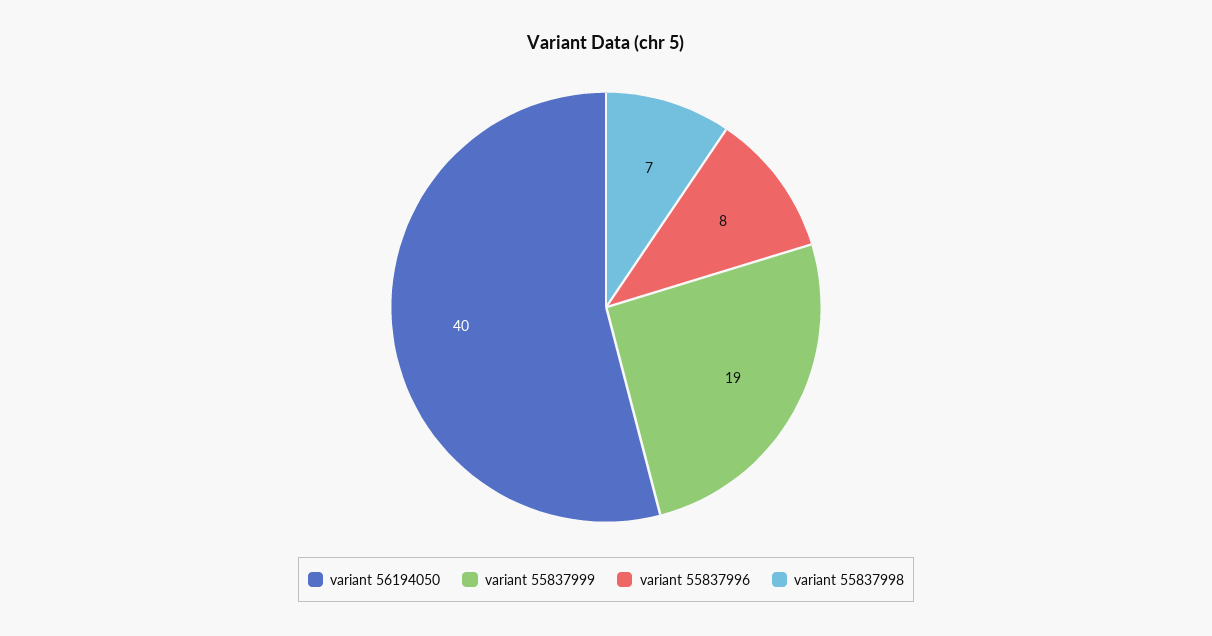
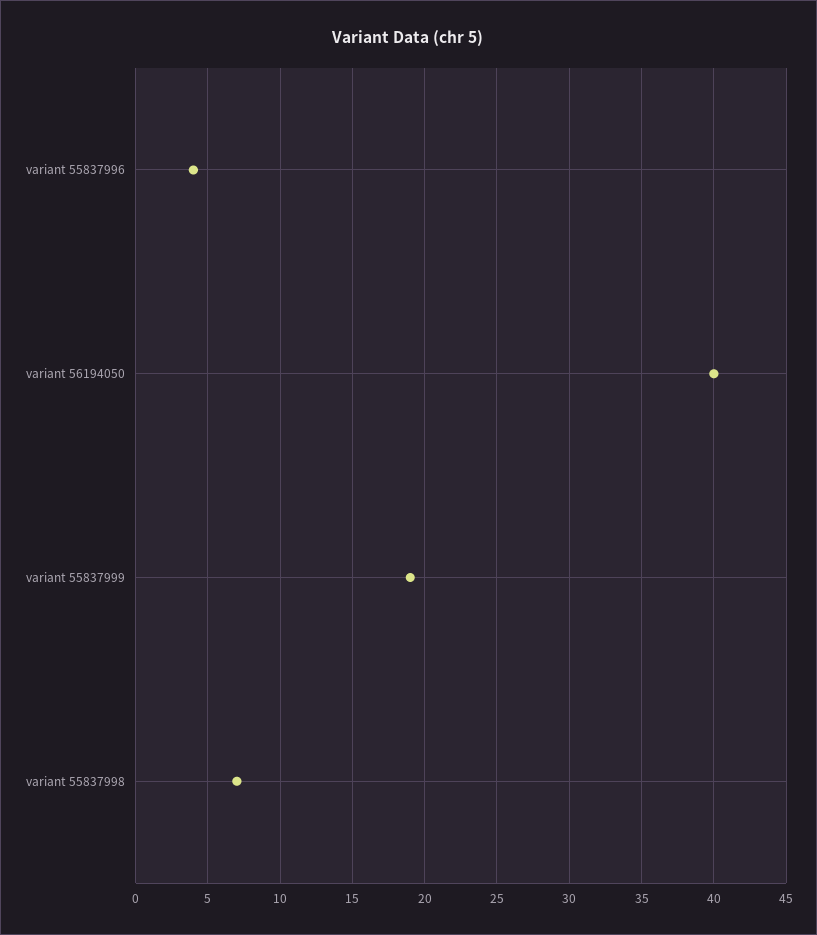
  {
    "variant 56194050": 40,
    "variant 55837999": 19,
-   "variant 55837996": 8,
+   "variant 55837996": 4,
    "variant 55837998": 7
  }

